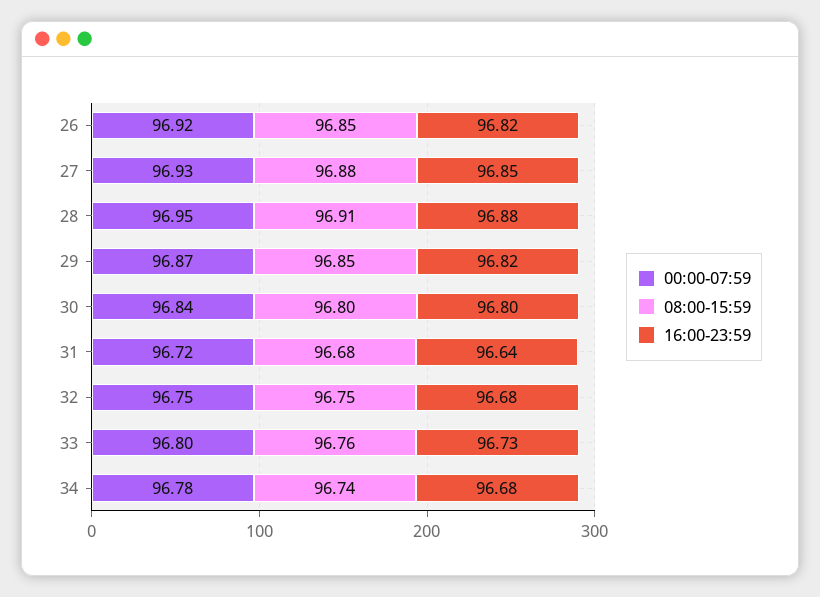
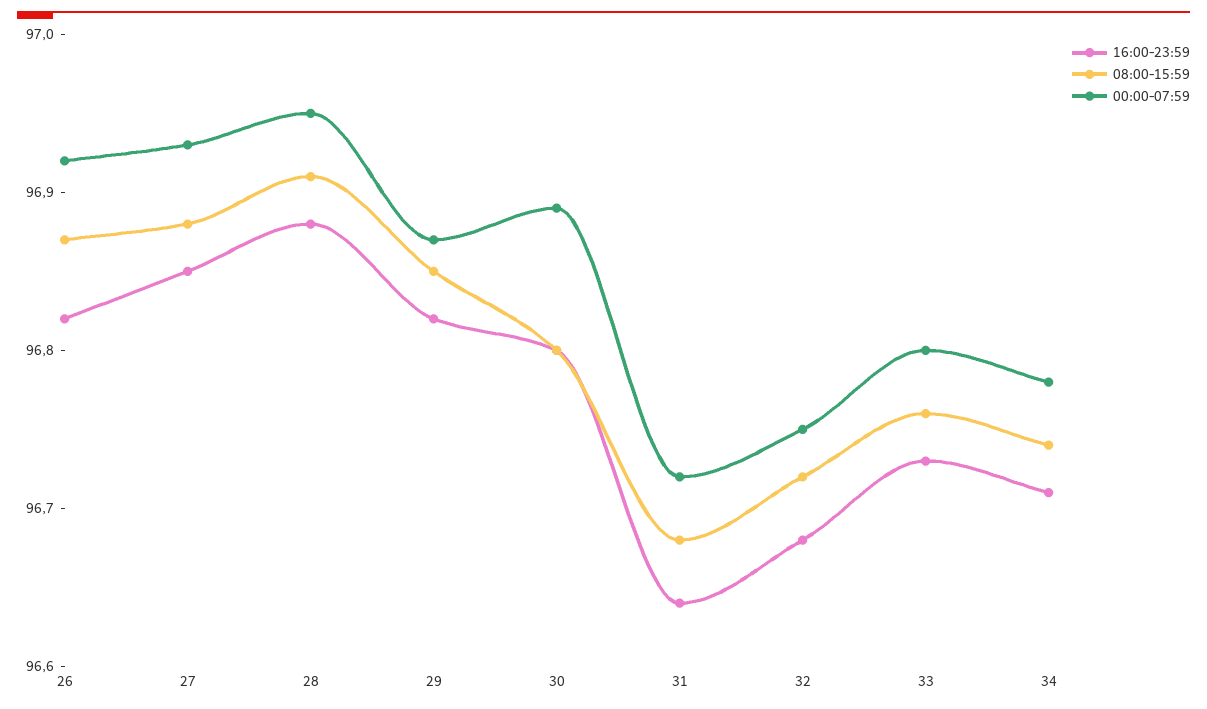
  {
    "00:00-07:59": {
      "26": 96.92,
      "27": 96.93,
      "28": 96.95,
      "29": 96.87,
-     "30": 96.84,
+     "30": 96.89,
      "31": 96.72,
      "32": 96.75,
      "33": 96.8,
      "34": 96.78
    },
    "08:00-15:59": {
-     "26": 96.85,
+     "26": 96.87,
      "27": 96.88,
      "28": 96.91,
      "29": 96.85,
      "30": 96.8,
      "31": 96.68,
-     "32": 96.75,
+     "32": 96.72,
      "33": 96.76,
      "34": 96.74
    },
    "16:00-23:59": {
      "26": 96.82,
      "27": 96.85,
      "28": 96.88,
      "29": 96.82,
      "30": 96.8,
      "31": 96.64,
      "32": 96.68,
      "33": 96.73,
-     "34": 96.68
+     "34": 96.71
    }
  }

